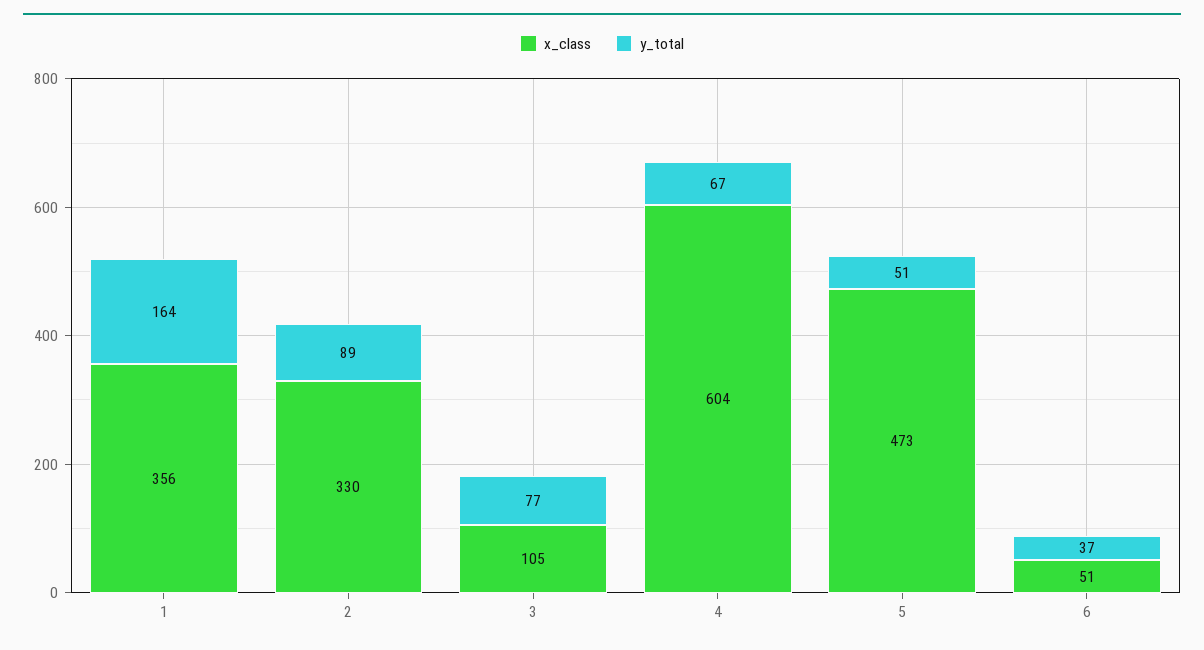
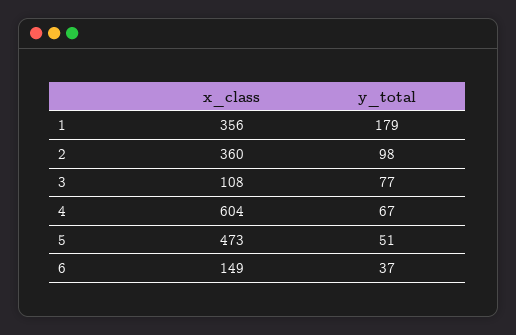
  {
    "x_class": {
      "1": 356,
-     "2": 330,
+     "2": 360,
-     "3": 105,
+     "3": 108,
      "4": 604,
      "5": 473,
-     "6": 51
+     "6": 149
    },
    "y_total": {
-     "1": 164,
+     "1": 179,
-     "2": 89,
+     "2": 98,
      "3": 77,
      "4": 67,
      "5": 51,
      "6": 37
    }
  }

